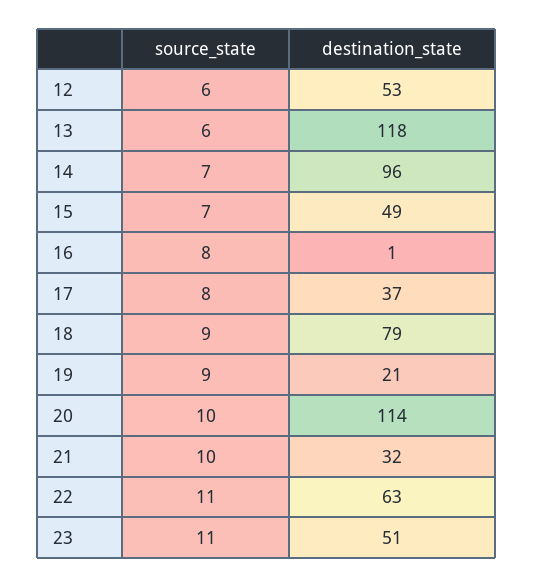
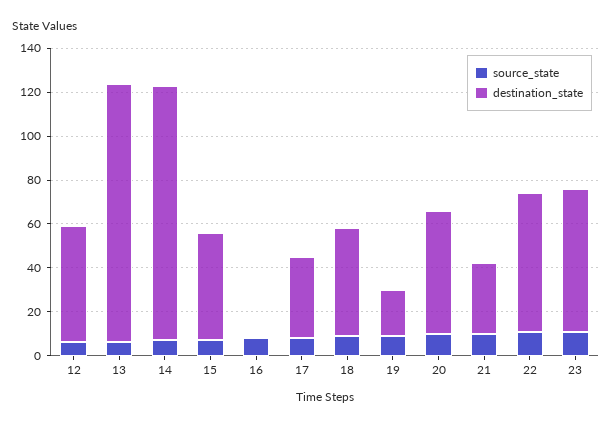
  {
    "source_state": {
      "12": 6,
      "13": 6,
      "14": 7,
      "15": 7,
      "16": 8,
      "17": 8,
      "18": 9,
      "19": 9,
      "20": 10,
      "21": 10,
      "22": 11,
      "23": 11
    },
    "destination_state": {
      "12": 53,
      "13": 118,
-     "14": 96,
+     "14": 115,
      "15": 49,
      "16": 1,
      "17": 37,
-     "18": 79,
+     "18": 50,
      "19": 21,
-     "20": 114,
+     "20": 55,
      "21": 32,
      "22": 63,
-     "23": 51
+     "23": 65
    }
  }

